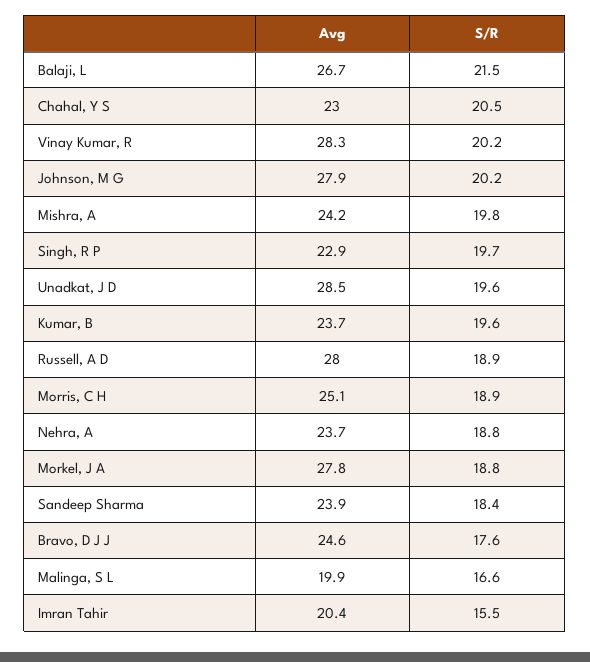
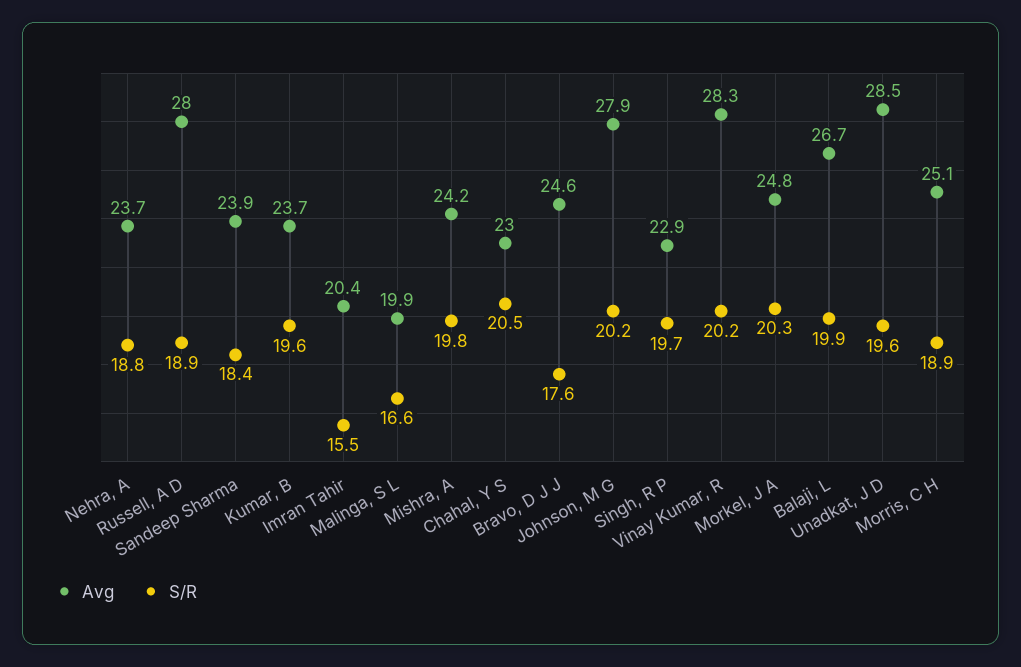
  {
    "Avg": {
      "Balaji, L": 26.7,
      "Chahal, Y S": 23,
      "Vinay Kumar, R": 28.3,
      "Johnson, M G": 27.9,
      "Mishra, A": 24.2,
      "Singh, R P": 22.9,
      "Unadkat, J D": 28.5,
      "Kumar, B": 23.7,
      "Russell, A D": 28,
      "Morris, C H": 25.1,
      "Nehra, A": 23.7,
-     "Morkel, J A": 27.8,
+     "Morkel, J A": 24.8,
      "Sandeep Sharma": 23.9,
      "Bravo, D J J": 24.6,
      "Malinga, S L": 19.9,
      "Imran Tahir": 20.4
    },
    "S/R": {
-     "Balaji, L": 21.5,
+     "Balaji, L": 19.9,
      "Chahal, Y S": 20.5,
      "Vinay Kumar, R": 20.2,
      "Johnson, M G": 20.2,
      "Mishra, A": 19.8,
      "Singh, R P": 19.7,
      "Unadkat, J D": 19.6,
      "Kumar, B": 19.6,
      "Russell, A D": 18.9,
      "Morris, C H": 18.9,
      "Nehra, A": 18.8,
-     "Morkel, J A": 18.8,
+     "Morkel, J A": 20.3,
      "Sandeep Sharma": 18.4,
      "Bravo, D J J": 17.6,
      "Malinga, S L": 16.6,
      "Imran Tahir": 15.5
    }
  }

